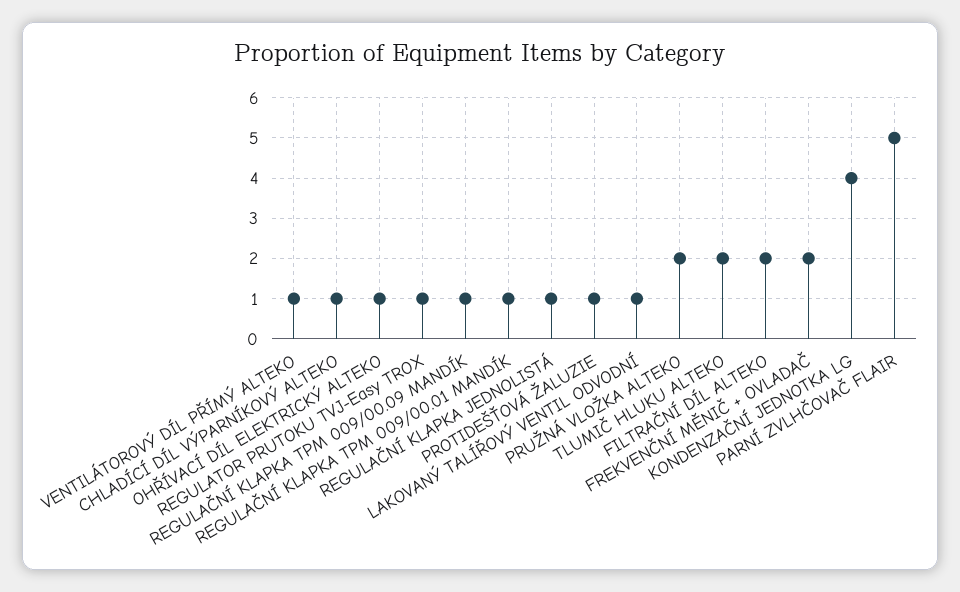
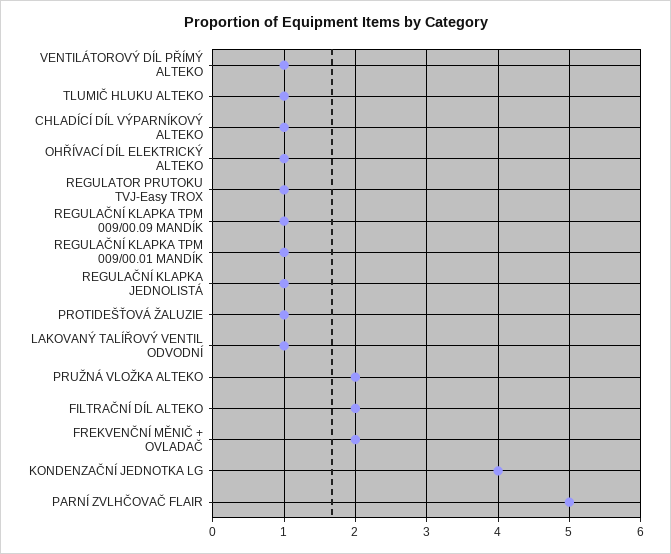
  {
    "VENTILÁTOROVÝ DÍL PŘÍMÝ ALTEKO": 1,
    "CHLADÍCÍ DÍL VÝPARNÍKOVÝ ALTEKO": 1,
    "OHŘÍVACÍ DÍL ELEKTRICKÝ ALTEKO": 1,
    "REGULATOR PRUTOKU TVJ-Easy TROX": 1,
    "REGULAČNÍ KLAPKA TPM 009/00.09 MANDÍK": 1,
    "REGULAČNÍ KLAPKA TPM 009/00.01 MANDÍK": 1,
    "REGULAČNÍ KLAPKA JEDNOLISTÁ": 1,
    "PROTIDEŠŤOVÁ ŽALUZIE": 1,
    "LAKOVANÝ TALÍŘOVÝ VENTIL ODVODNÍ": 1,
    "PRUŽNÁ VLOŽKA ALTEKO": 2,
-   "TLUMIČ HLUKU ALTEKO": 2,
+   "TLUMIČ HLUKU ALTEKO": 1,
    "FILTRAČNÍ DÍL ALTEKO": 2,
    "FREKVENČNÍ MĚNIČ + OVLADAČ": 2,
    "KONDENZAČNÍ JEDNOTKA LG": 4,
    "PARNÍ ZVLHČOVAČ FLAIR": 5
  }

